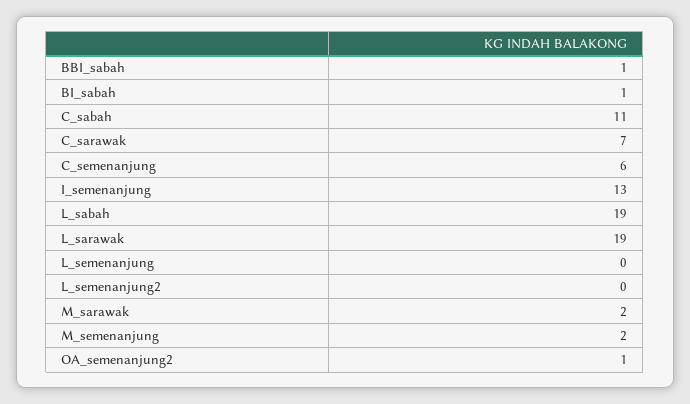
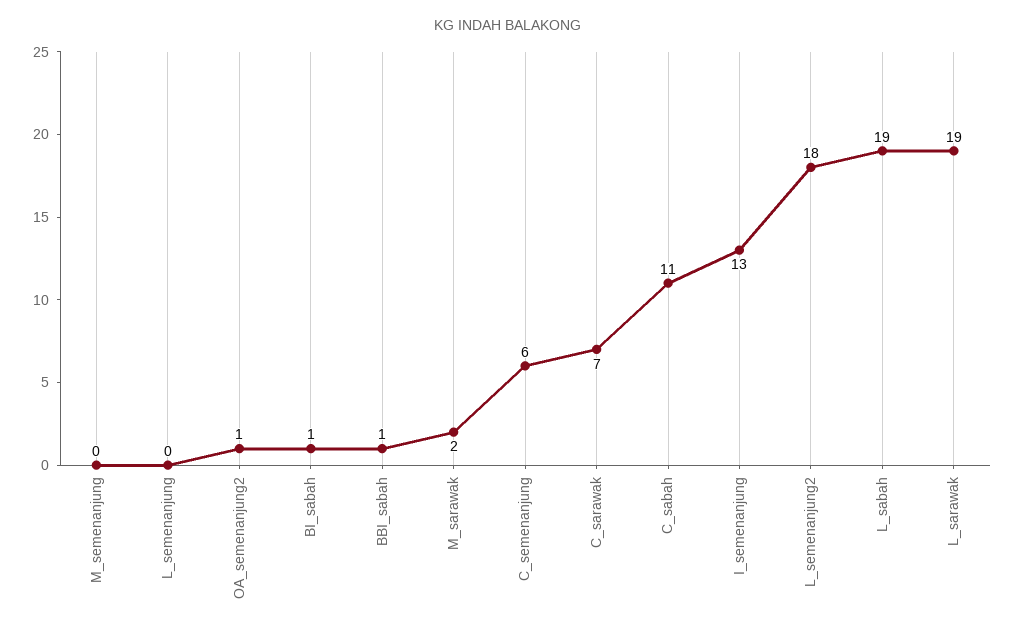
  {
    "BBI_sabah": 1,
    "BI_sabah": 1,
    "C_sabah": 11,
    "C_sarawak": 7,
    "C_semenanjung": 6,
    "I_semenanjung": 13,
    "L_sabah": 19,
    "L_sarawak": 19,
    "L_semenanjung": 0,
-   "L_semenanjung2": 0,
+   "L_semenanjung2": 18,
    "M_sarawak": 2,
-   "M_semenanjung": 2,
+   "M_semenanjung": 0,
    "OA_semenanjung2": 1
  }

